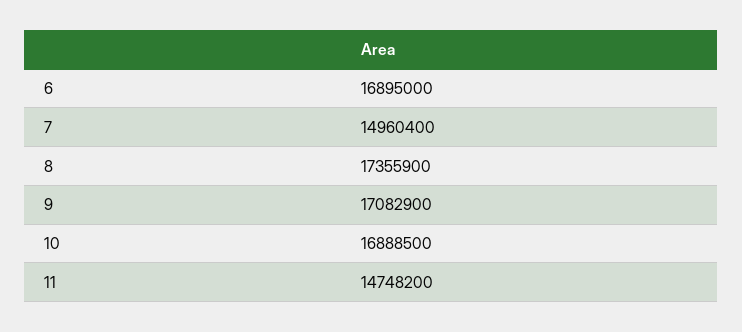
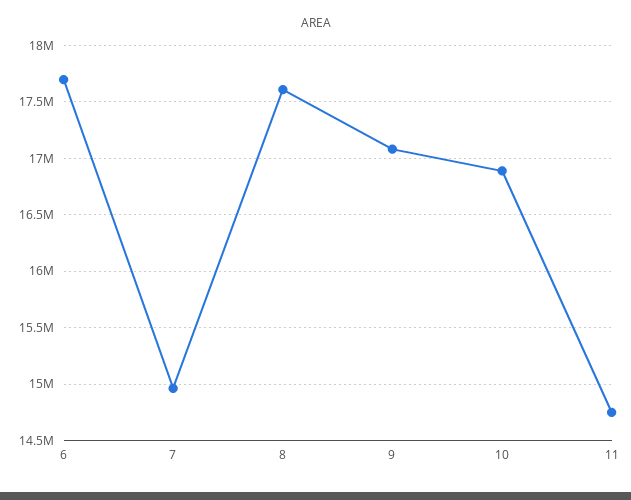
  {
-   "6": 16895000,
+   "6": 17700000,
    "7": 14960400,
-   "8": 17355900,
+   "8": 17600000,
    "9": 17082900,
    "10": 16888500,
    "11": 14748200
  }

